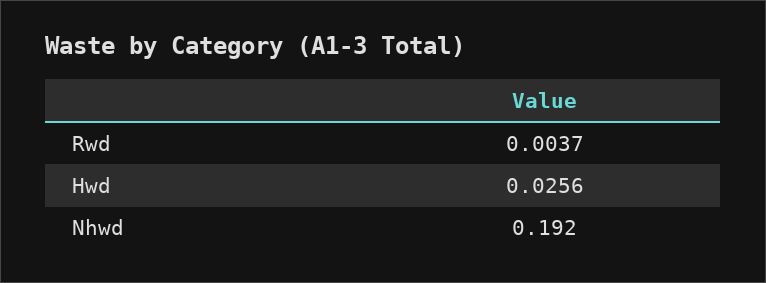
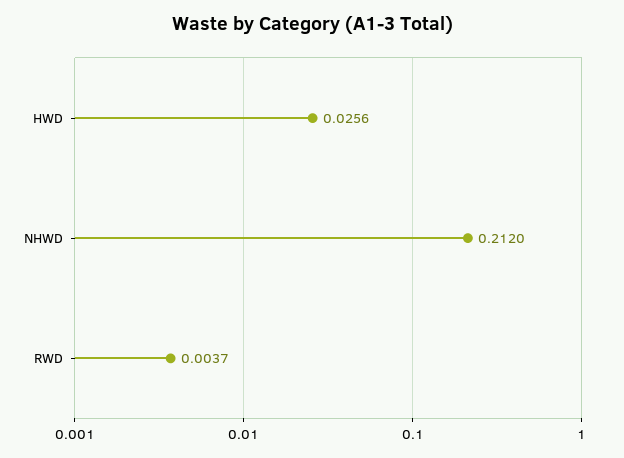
  {
    "Rwd": 0.0037,
    "Hwd": 0.0256,
-   "Nhwd": 0.192
+   "Nhwd": 0.212
  }

